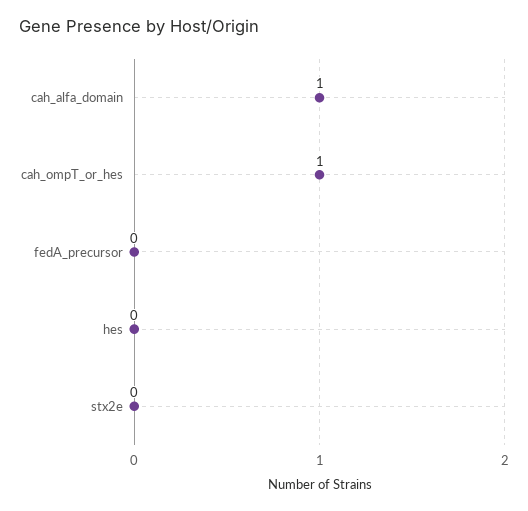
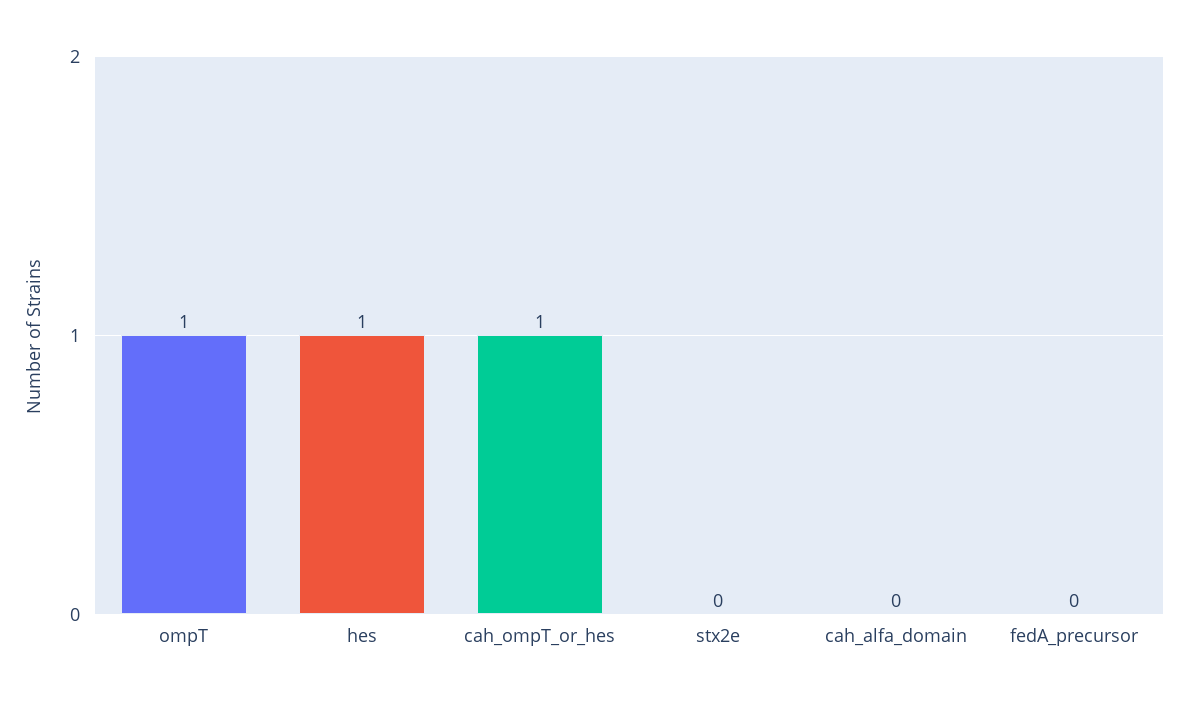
  {
-   "cah_alfa_domain": 1,
+   "cah_alfa_domain": 0,
    "cah_ompT_or_hes": 1,
    "fedA_precursor": 0,
-   "hes": 0,
+   "hes": 1,
-   "stx2e": 0
+   "stx2e": 0,
+   "ompT": 1
  }

